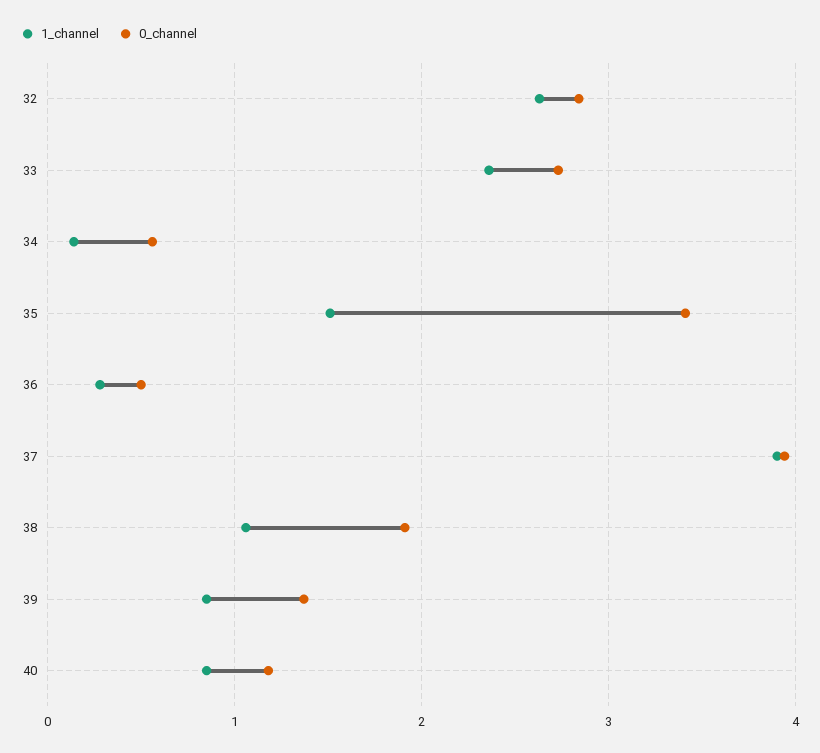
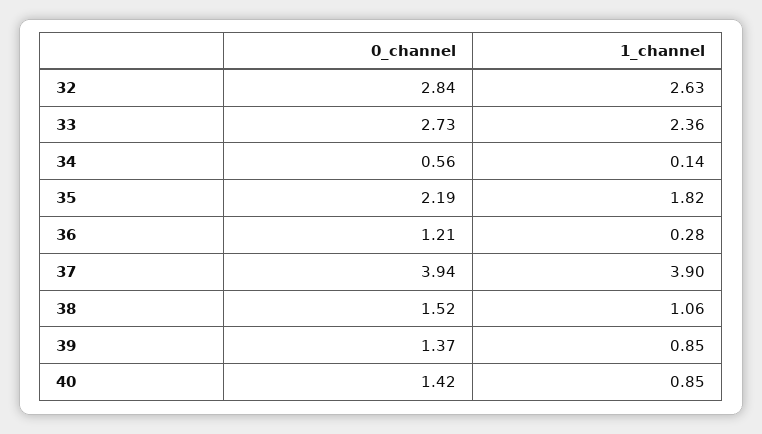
  {
    "1_channel": {
      "32": 2.63,
      "33": 2.36,
      "34": 0.14,
-     "35": 1.5,
+     "35": 1.82,
      "36": 0.28,
      "37": 3.9,
      "38": 1.06,
      "39": 0.85,
      "40": 0.85
    },
    "0_channel": {
      "32": 2.84,
      "33": 2.73,
      "34": 0.56,
-     "35": 3.4,
+     "35": 2.19,
-     "36": 0.5,
+     "36": 1.21,
      "37": 3.94,
-     "38": 1.9,
+     "38": 1.52,
      "39": 1.37,
-     "40": 1.2
+     "40": 1.42
    }
  }

